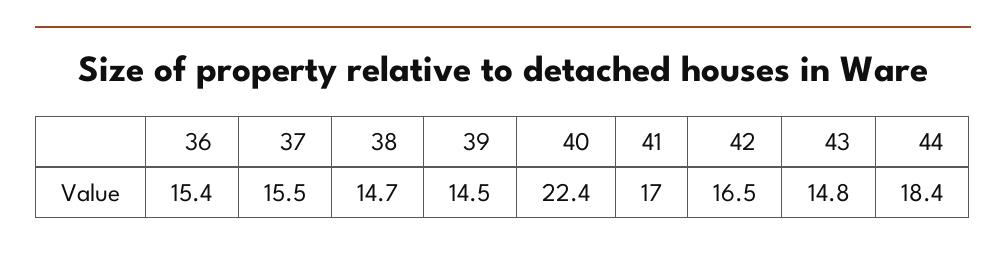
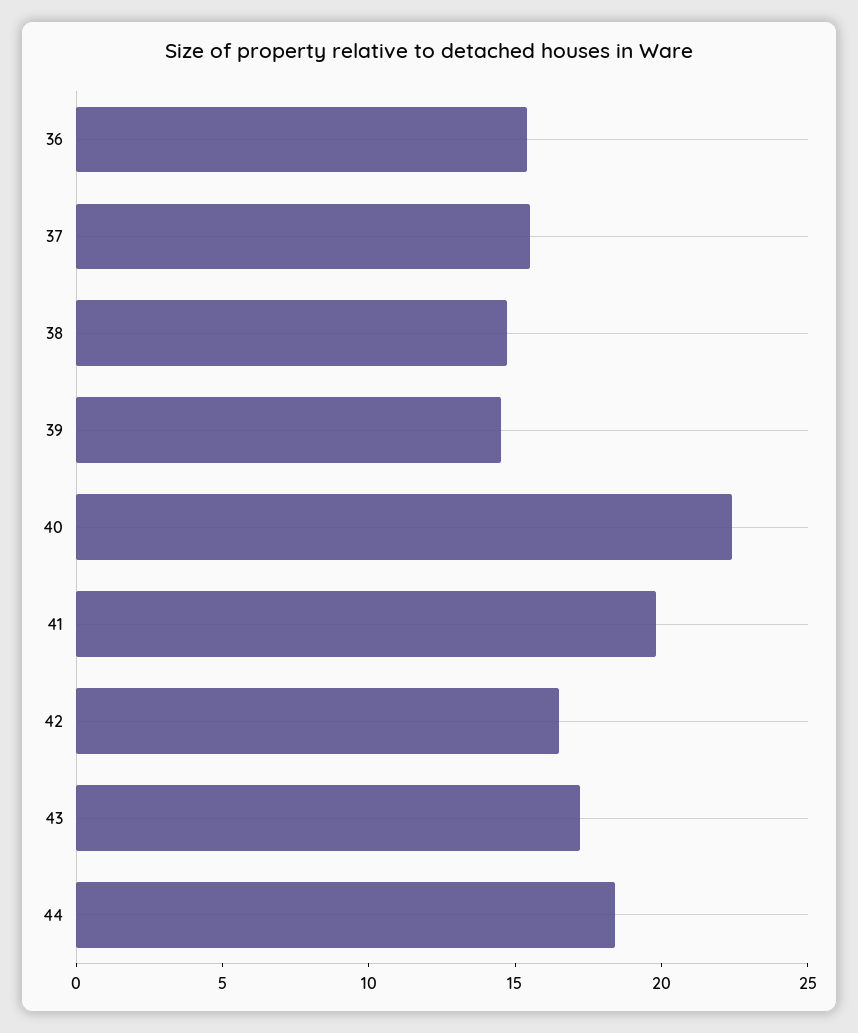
  {
    "36": 15.4,
    "37": 15.5,
    "38": 14.7,
    "39": 14.5,
    "40": 22.4,
-   "41": 17,
+   "41": 20,
    "42": 16.5,
-   "43": 14.8,
+   "43": 17,
    "44": 18.4
  }

